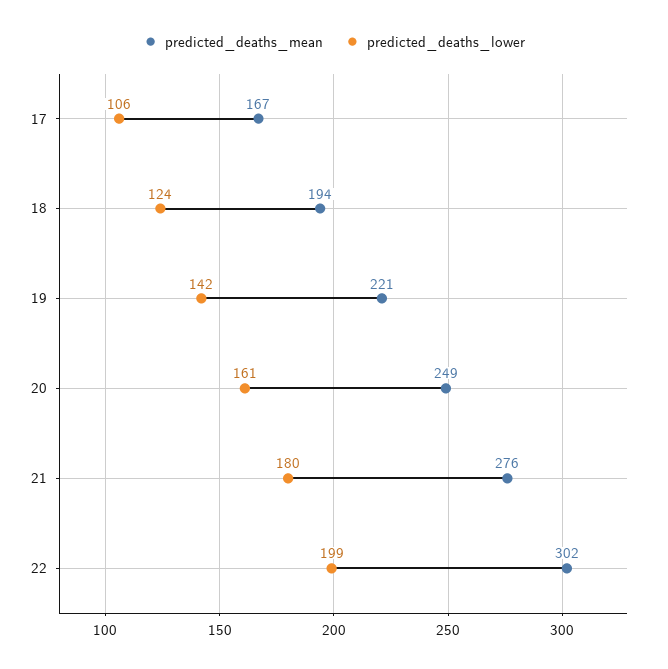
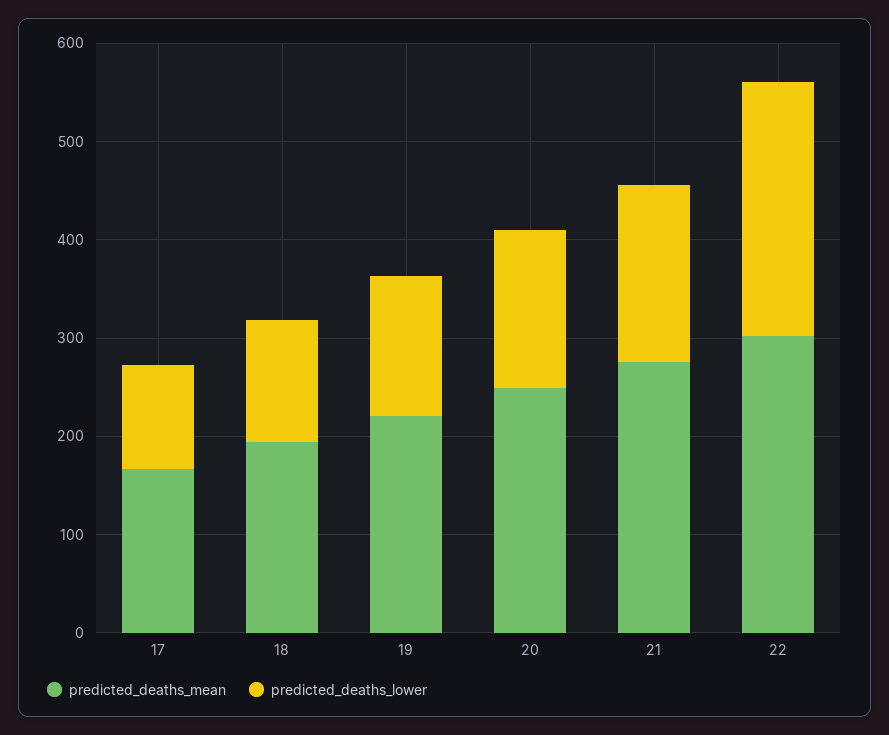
  {
    "predicted_deaths_mean": {
      "17": 167,
      "18": 194,
      "19": 221,
      "20": 249,
      "21": 276,
      "22": 302
    },
    "predicted_deaths_lower": {
      "17": 106,
      "18": 124,
      "19": 142,
      "20": 161,
      "21": 180,
-     "22": 199
+     "22": 260
    }
  }

